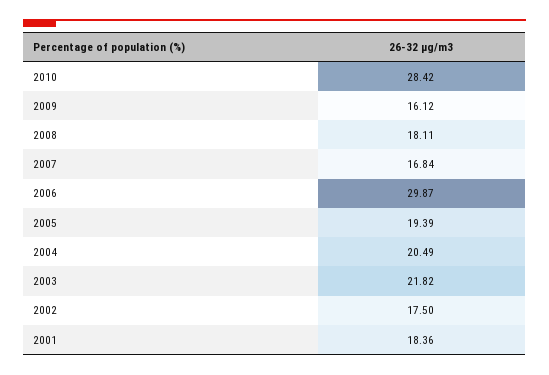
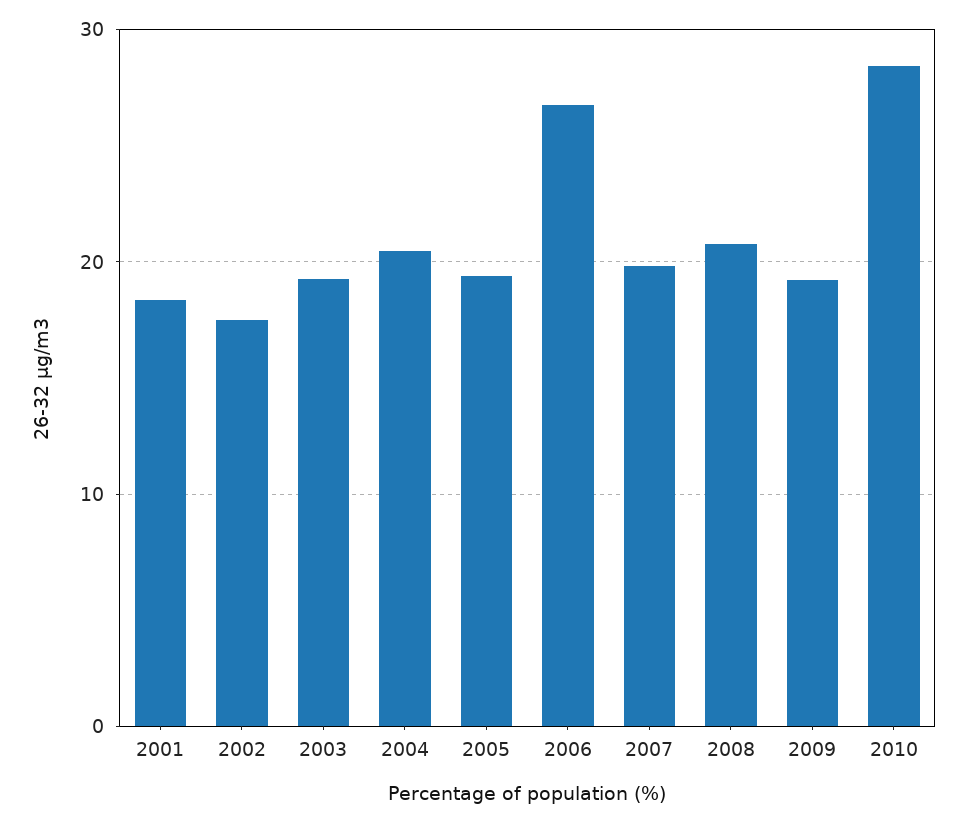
  {
    "2010": 28.42,
-   "2009": 16.12,
+   "2009": 19,
-   "2008": 18.11,
+   "2008": 21,
-   "2007": 16.84,
+   "2007": 20,
-   "2006": 29.87,
+   "2006": 27,
    "2005": 19.39,
    "2004": 20.49,
-   "2003": 21.82,
+   "2003": 19,
    "2002": 17.5,
    "2001": 18.36
  }

